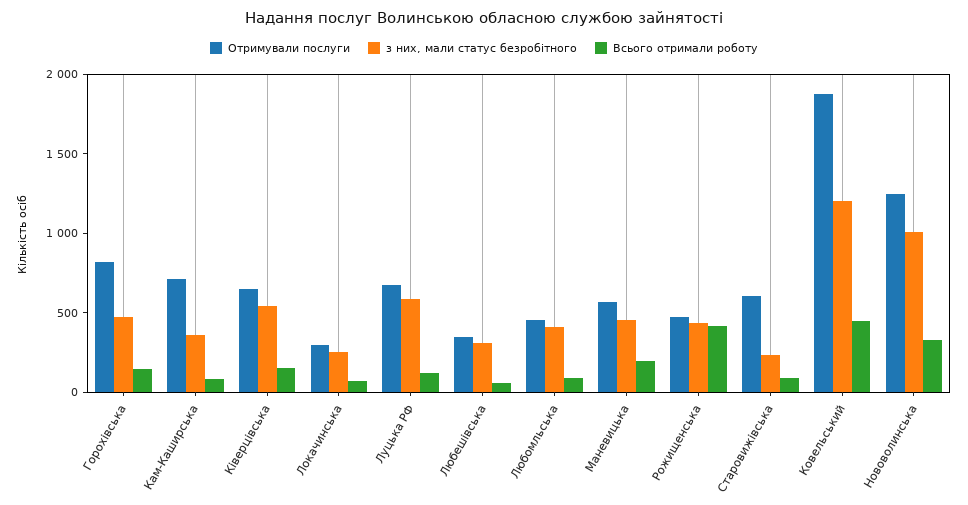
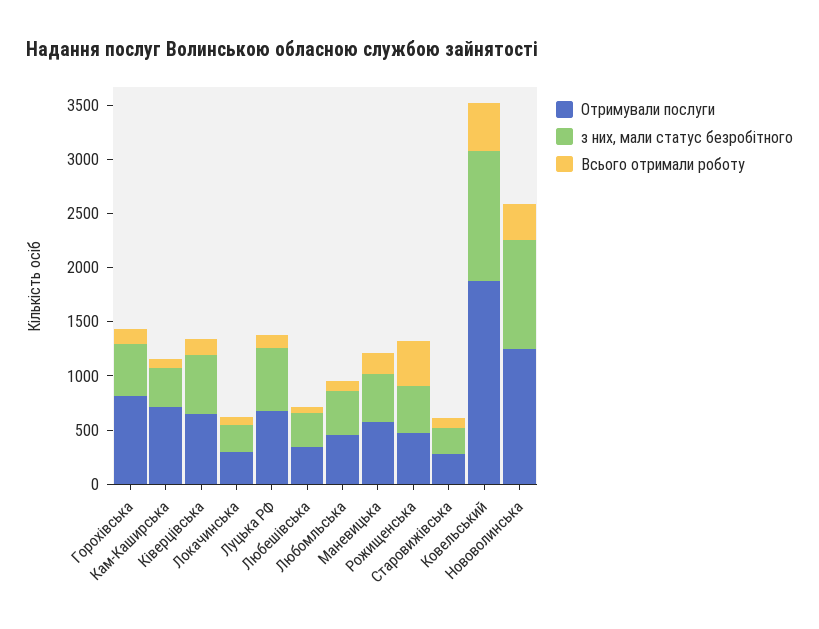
  {
    "Отримували послуги": {
      "Горохівська": 800,
      "Кам-Каширська": 700,
      "Ківерцівська": 600,
      "Локачинська": 300,
      "Луцька РФ": 700,
      "Любешівська": 300,
      "Любомльська": 500,
      "Маневицька": 600,
      "Рожищенська": 500,
-     "Старовижівська": 600,
+     "Старовижівська": 300,
      "Ковельський": 1900,
      "Нововолинська": 1200
    },
    "з них, мали статус безробітного": {
      "Горохівська": 500,
      "Кам-Каширська": 400,
      "Ківерцівська": 500,
      "Локачинська": 300,
      "Луцька РФ": 600,
      "Любешівська": 300,
      "Любомльська": 400,
      "Маневицька": 500,
      "Рожищенська": 400,
      "Старовижівська": 200,
      "Ковельський": 1200,
      "Нововолинська": 1000
    },
    "Всього отримали роботу": {
      "Горохівська": 100,
      "Кам-Каширська": 100,
      "Ківерцівська": 200,
      "Локачинська": 100,
      "Луцька РФ": 100,
      "Любешівська": 100,
      "Любомльська": 100,
      "Маневицька": 200,
      "Рожищенська": 400,
      "Старовижівська": 100,
      "Ковельський": 400,
      "Нововолинська": 300
    }
  }

